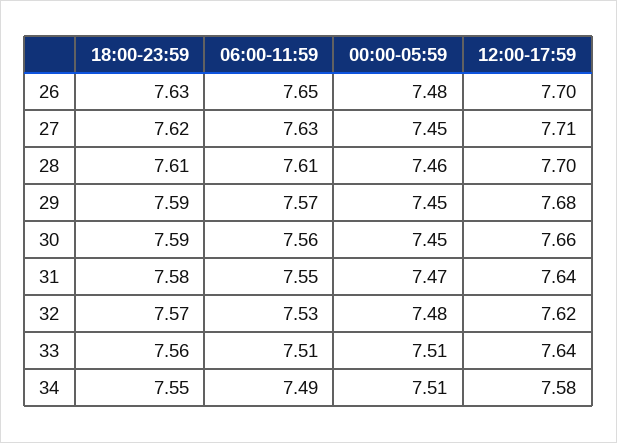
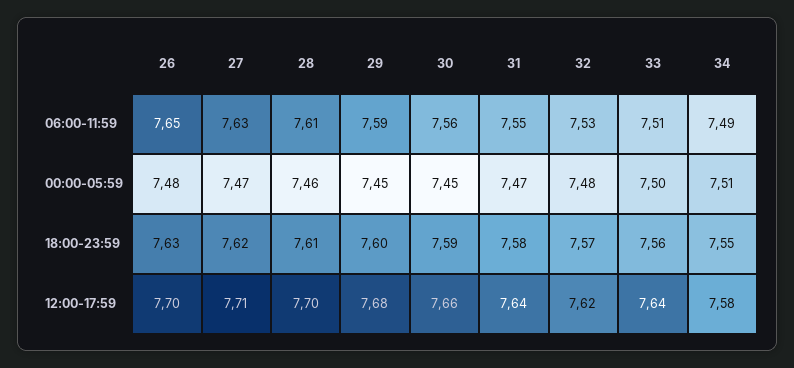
  {
    "18:00-23:59": {
      "26": 7.63,
      "27": 7.62,
      "28": 7.61,
-     "29": 7.59,
+     "29": 7.6,
      "30": 7.59,
      "31": 7.58,
      "32": 7.57,
      "33": 7.56,
      "34": 7.55
    },
    "06:00-11:59": {
      "26": 7.65,
      "27": 7.63,
      "28": 7.61,
-     "29": 7.57,
+     "29": 7.59,
      "30": 7.56,
      "31": 7.55,
      "32": 7.53,
      "33": 7.51,
      "34": 7.49
    },
    "00:00-05:59": {
      "26": 7.48,
-     "27": 7.45,
+     "27": 7.47,
      "28": 7.46,
      "29": 7.45,
      "30": 7.45,
      "31": 7.47,
      "32": 7.48,
-     "33": 7.51,
+     "33": 7.5,
      "34": 7.51
    },
    "12:00-17:59": {
      "26": 7.7,
      "27": 7.71,
      "28": 7.7,
      "29": 7.68,
      "30": 7.66,
      "31": 7.64,
      "32": 7.62,
      "33": 7.64,
      "34": 7.58
    }
  }

